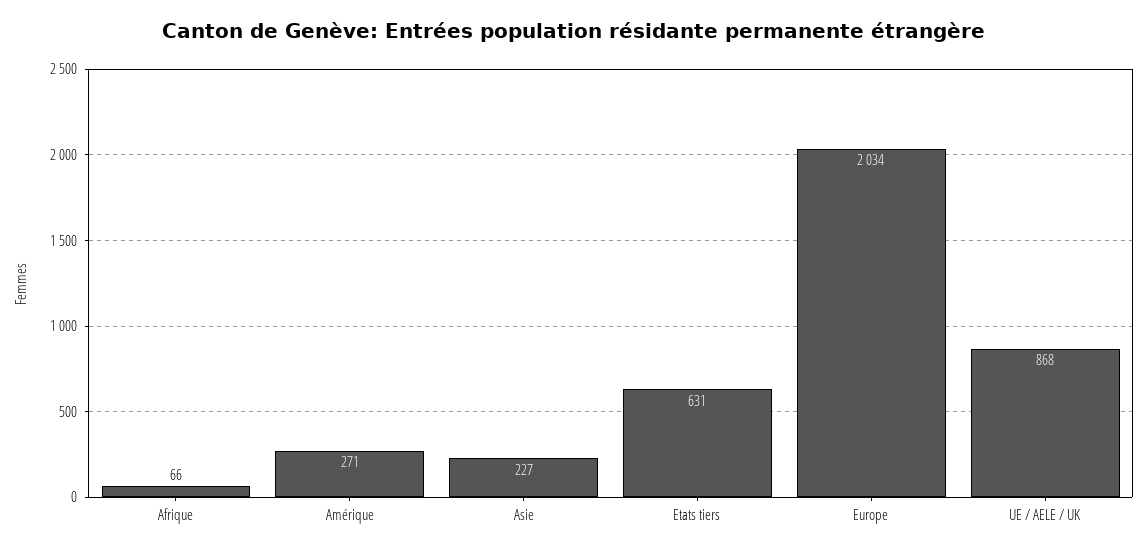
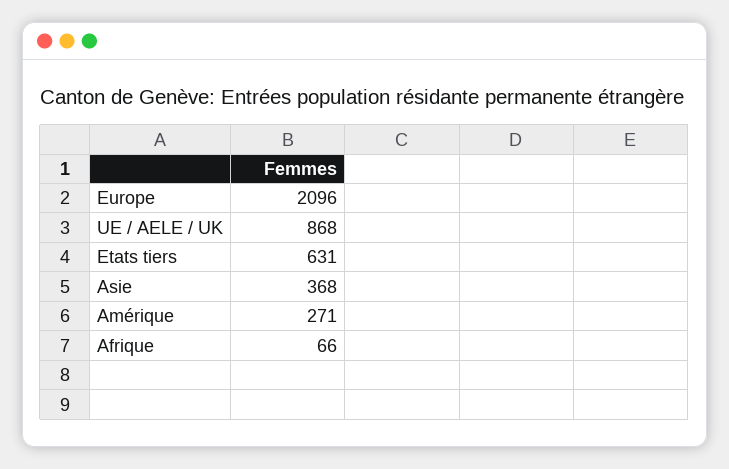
  {
    "Afrique": 66,
    "Amérique": 271,
-   "Asie": 227,
+   "Asie": 368,
    "Etats tiers": 631,
-   "Europe": 2034,
+   "Europe": 2096,
    "UE / AELE / UK": 868
  }

